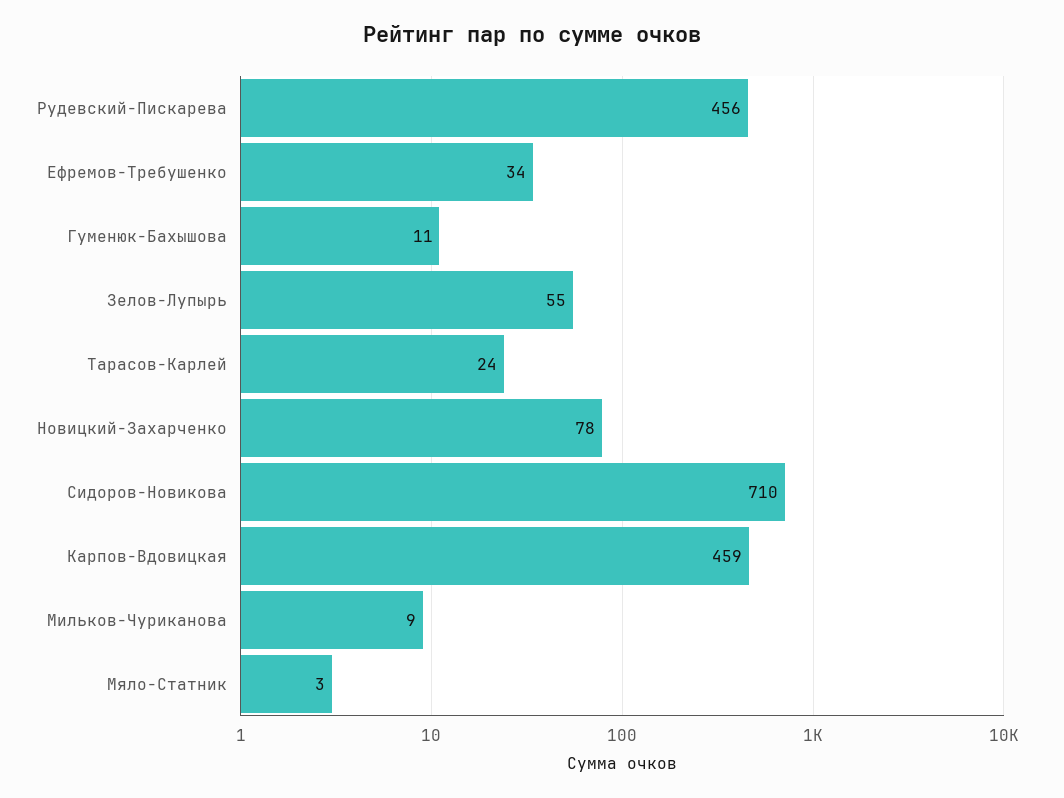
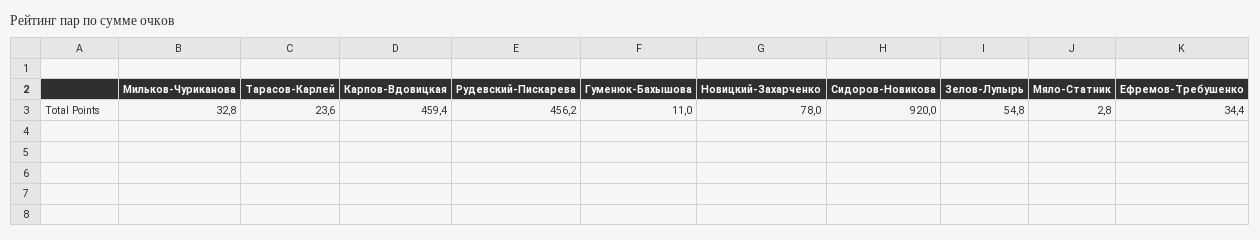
  {
    "Рудевский-Пискарева": 456.2,
    "Ефремов-Требушенко": 34.4,
    "Гуменюк-Бахышова": 11,
    "Зелов-Лупырь": 54.8,
    "Тарасов-Карлей": 23.6,
    "Новицкий-Захарченко": 78,
-   "Сидоров-Новикова": 710,
+   "Сидоров-Новикова": 920,
    "Карпов-Вдовицкая": 459.4,
-   "Мильков-Чуриканова": 9,
+   "Мильков-Чуриканова": 32.8,
    "Мяло-Статник": 2.8
  }

